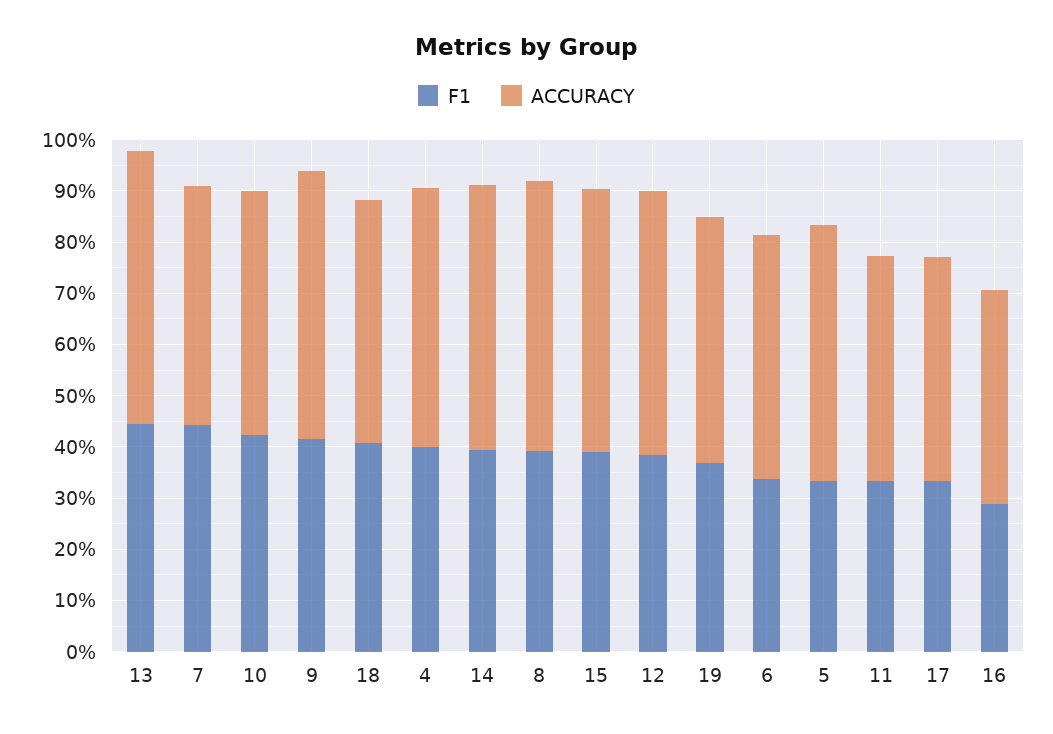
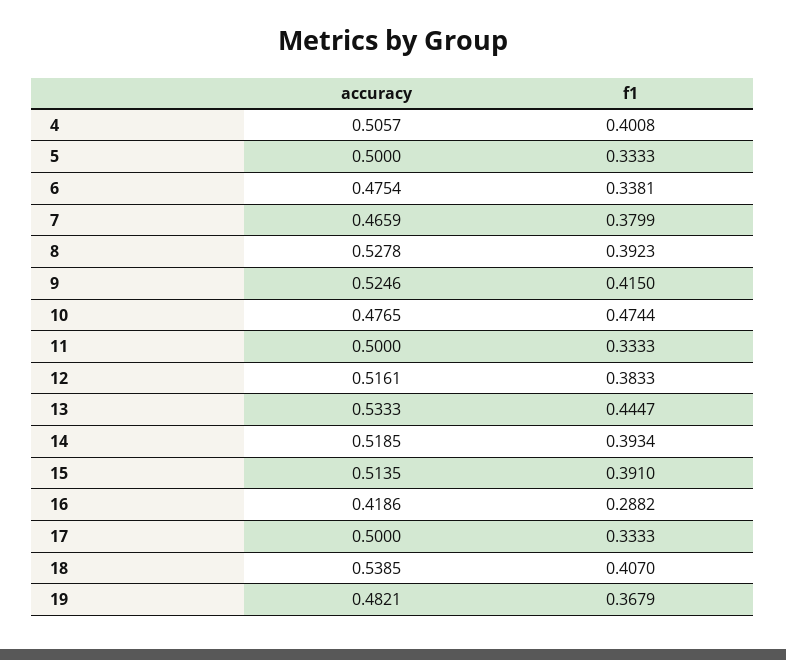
  {
    "F1": {
      "13": 0.4447,
-     "7": 0.44,
+     "7": 0.3799,
-     "10": 0.42,
+     "10": 0.4744,
      "9": 0.415,
      "18": 0.407,
      "4": 0.4008,
      "14": 0.3934,
      "8": 0.3923,
      "15": 0.391,
      "12": 0.3833,
      "19": 0.3679,
      "6": 0.3381,
      "5": 0.3333,
      "11": 0.3333,
      "17": 0.3333,
      "16": 0.2882
    },
    "ACCURACY": {
      "13": 0.5333,
      "7": 0.4659,
      "10": 0.4765,
      "9": 0.5246,
-     "18": 0.48,
+     "18": 0.5385,
      "4": 0.5057,
      "14": 0.5185,
      "8": 0.5278,
      "15": 0.5135,
      "12": 0.5161,
      "19": 0.4821,
      "6": 0.4754,
      "5": 0.5,
-     "11": 0.44,
+     "11": 0.5,
-     "17": 0.44,
+     "17": 0.5,
      "16": 0.4186
    }
  }

